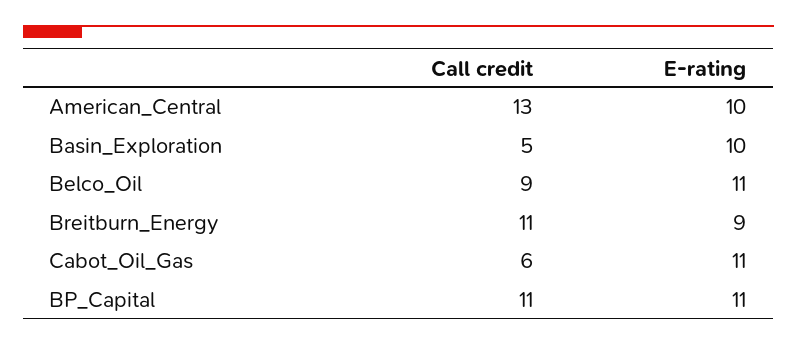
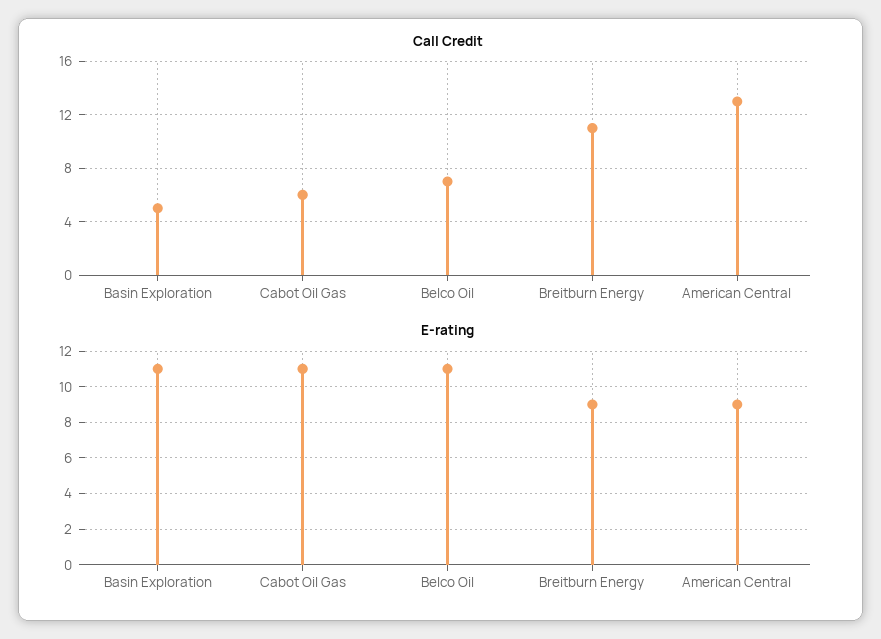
  {
    "Call credit": {
      "American_Central": 13,
      "Basin_Exploration": 5,
-     "Belco_Oil": 9,
+     "Belco_Oil": 7,
      "Breitburn_Energy": 11,
-     "Cabot_Oil_Gas": 6,
+     "Cabot_Oil_Gas": 6
-     "BP_Capital": 11
    },
    "E-rating": {
-     "American_Central": 10,
+     "American_Central": 9,
-     "Basin_Exploration": 10,
+     "Basin_Exploration": 11,
      "Belco_Oil": 11,
      "Breitburn_Energy": 9,
-     "Cabot_Oil_Gas": 11,
+     "Cabot_Oil_Gas": 11
-     "BP_Capital": 11
    }
  }

